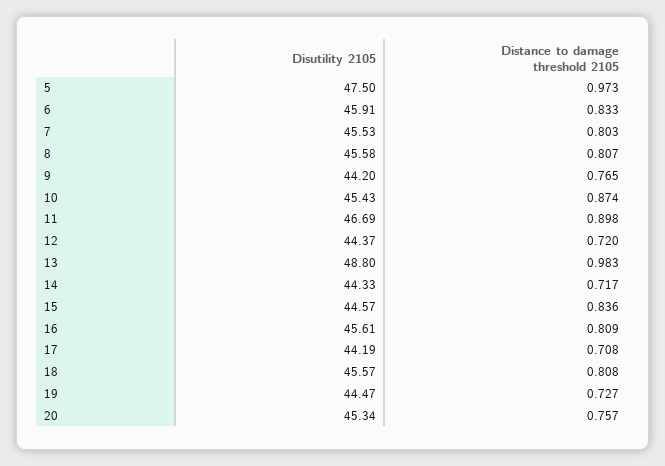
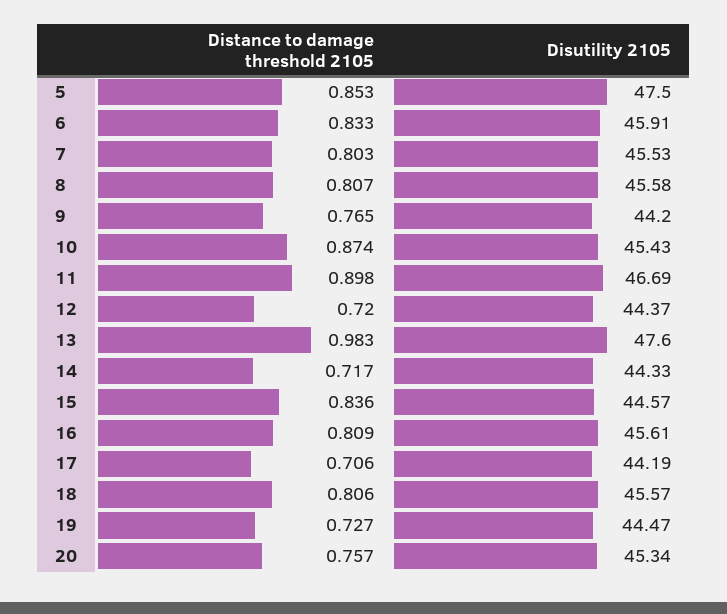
  {
    "Disutility 2105": {
      "5": 47.5,
      "6": 45.91,
      "7": 45.53,
      "8": 45.58,
      "9": 44.2,
      "10": 45.43,
      "11": 46.69,
      "12": 44.37,
-     "13": 48.8,
+     "13": 47.6,
      "14": 44.33,
      "15": 44.57,
      "16": 45.61,
      "17": 44.19,
      "18": 45.57,
      "19": 44.47,
      "20": 45.34
    },
    "Distance to damage threshold 2105": {
-     "5": 0.973,
+     "5": 0.853,
      "6": 0.833,
      "7": 0.803,
      "8": 0.807,
      "9": 0.765,
      "10": 0.874,
      "11": 0.898,
      "12": 0.72,
      "13": 0.983,
      "14": 0.717,
      "15": 0.836,
      "16": 0.809,
-     "17": 0.708,
+     "17": 0.706,
-     "18": 0.808,
+     "18": 0.806,
      "19": 0.727,
      "20": 0.757
    }
  }

